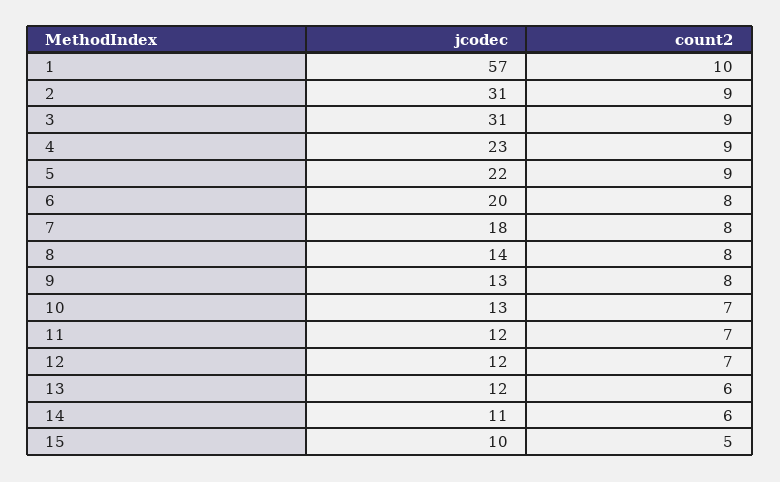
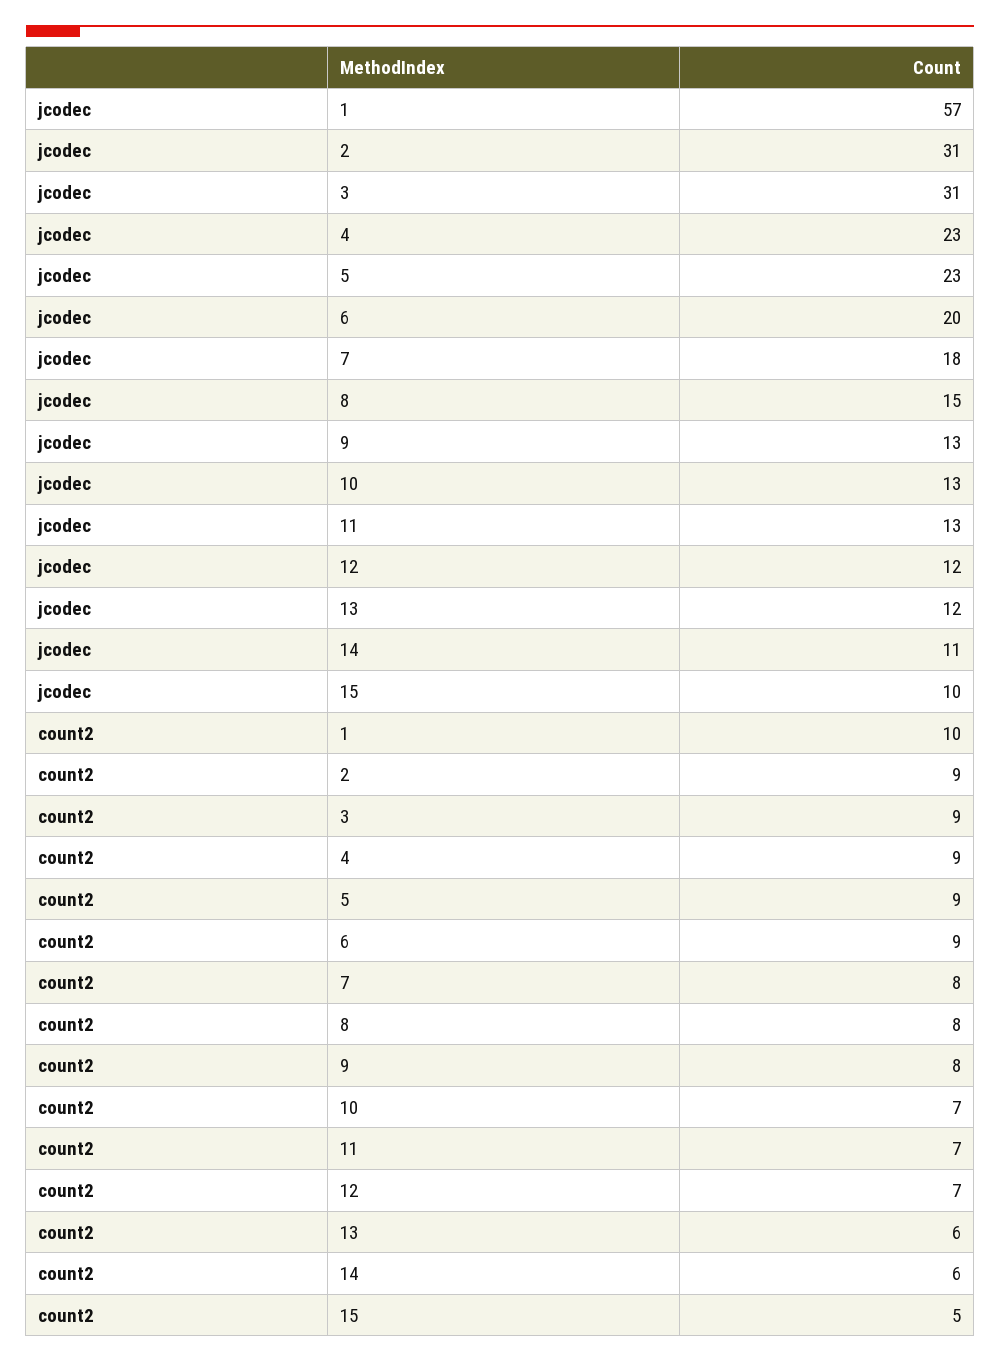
  {
    "jcodec": {
      "1": 57,
      "2": 31,
      "3": 31,
      "4": 23,
-     "5": 22,
+     "5": 23,
      "6": 20,
      "7": 18,
-     "8": 14,
+     "8": 15,
      "9": 13,
      "10": 13,
-     "11": 12,
+     "11": 13,
      "12": 12,
      "13": 12,
      "14": 11,
      "15": 10
    },
    "count2": {
      "1": 10,
      "2": 9,
      "3": 9,
      "4": 9,
      "5": 9,
-     "6": 8,
+     "6": 9,
      "7": 8,
      "8": 8,
      "9": 8,
      "10": 7,
      "11": 7,
      "12": 7,
      "13": 6,
      "14": 6,
      "15": 5
    }
  }

